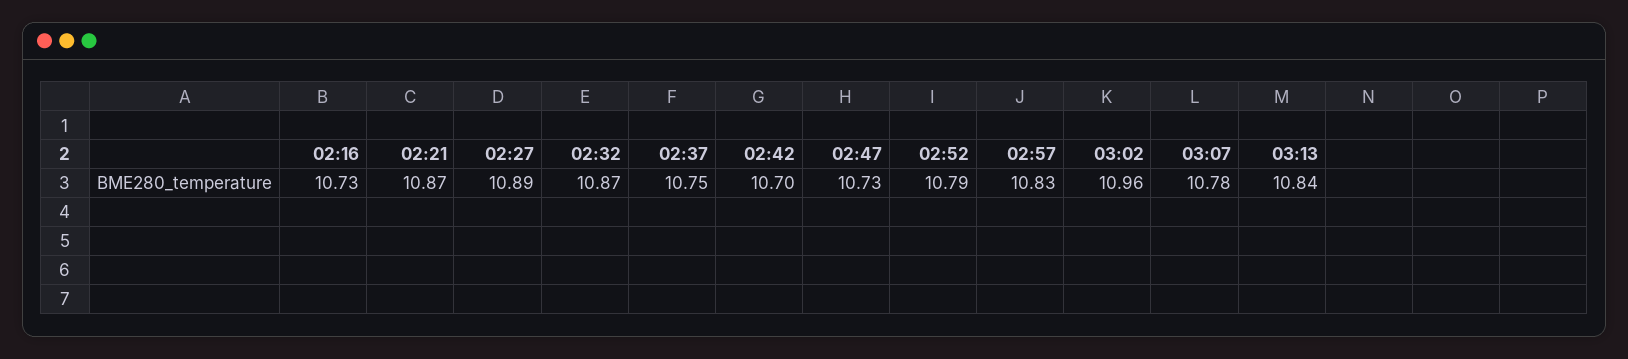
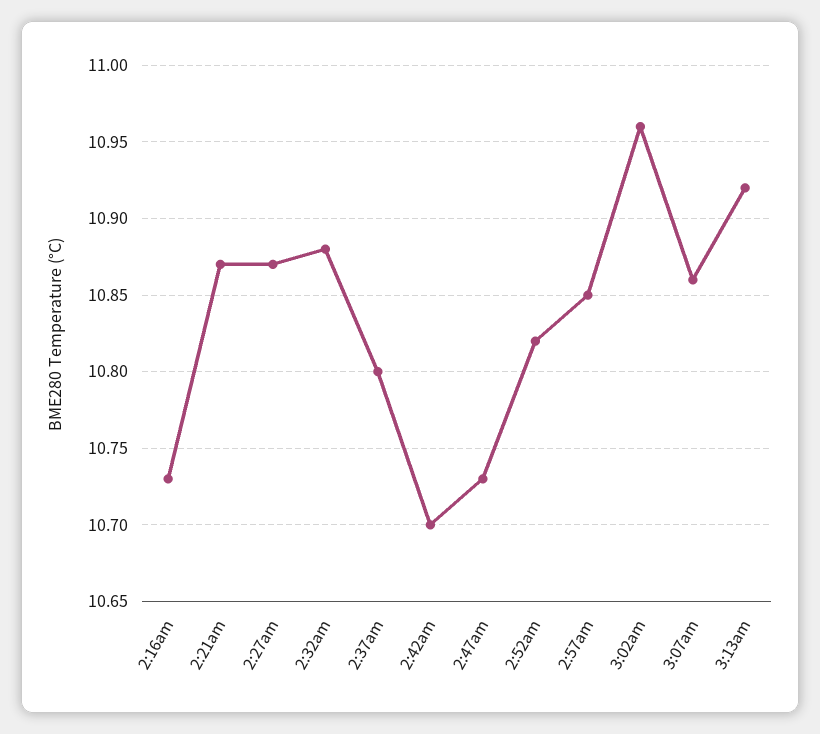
  {
    "02:16": 10.73,
    "02:21": 10.87,
-   "02:27": 10.89,
+   "02:27": 10.87,
-   "02:32": 10.87,
+   "02:32": 10.88,
-   "02:37": 10.75,
+   "02:37": 10.8,
    "02:42": 10.7,
    "02:47": 10.73,
-   "02:52": 10.79,
+   "02:52": 10.82,
-   "02:57": 10.83,
+   "02:57": 10.85,
    "03:02": 10.96,
-   "03:07": 10.78,
+   "03:07": 10.86,
-   "03:13": 10.84
+   "03:13": 10.92
  }

